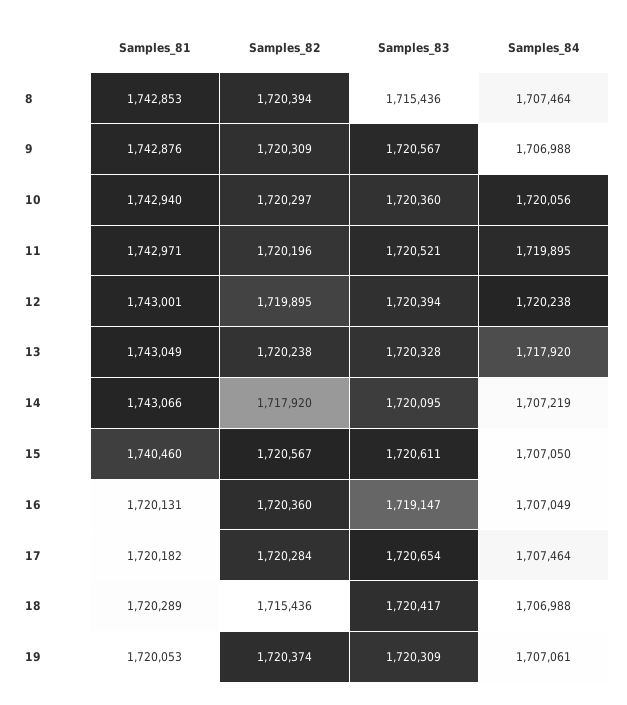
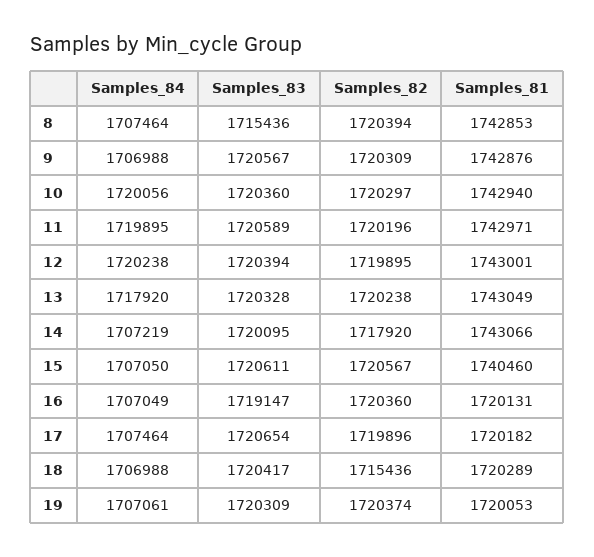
  {
    "Samples_81": {
      "8": 1742853,
      "9": 1742876,
      "10": 1742940,
      "11": 1742971,
      "12": 1743001,
      "13": 1743049,
      "14": 1743066,
      "15": 1740460,
      "16": 1720131,
      "17": 1720182,
      "18": 1720289,
      "19": 1720053
    },
    "Samples_82": {
      "8": 1720394,
      "9": 1720309,
      "10": 1720297,
      "11": 1720196,
      "12": 1719895,
      "13": 1720238,
      "14": 1717920,
      "15": 1720567,
      "16": 1720360,
-     "17": 1720284,
+     "17": 1719896,
      "18": 1715436,
      "19": 1720374
    },
    "Samples_83": {
      "8": 1715436,
      "9": 1720567,
      "10": 1720360,
-     "11": 1720521,
+     "11": 1720589,
      "12": 1720394,
      "13": 1720328,
      "14": 1720095,
      "15": 1720611,
      "16": 1719147,
      "17": 1720654,
      "18": 1720417,
      "19": 1720309
    },
    "Samples_84": {
      "8": 1707464,
      "9": 1706988,
      "10": 1720056,
      "11": 1719895,
      "12": 1720238,
      "13": 1717920,
      "14": 1707219,
      "15": 1707050,
      "16": 1707049,
      "17": 1707464,
      "18": 1706988,
      "19": 1707061
    }
  }

